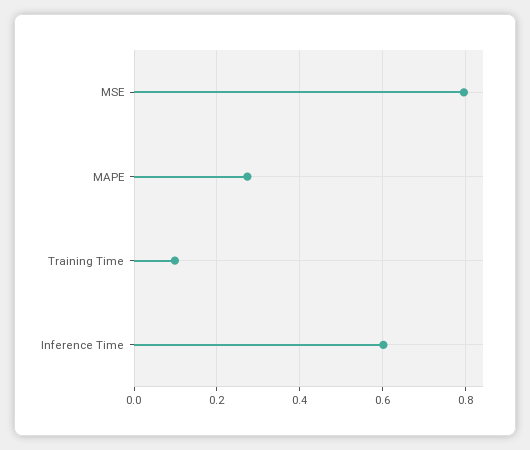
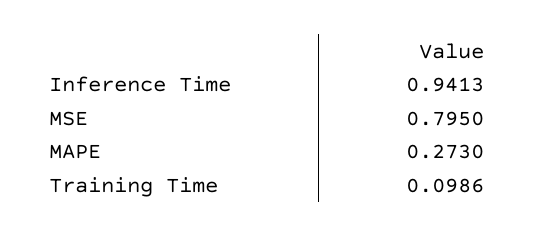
  {
    "MSE": 0.795,
    "MAPE": 0.273,
    "Training Time": 0.0986,
-   "Inference Time": 0.6
+   "Inference Time": 0.9413
  }

